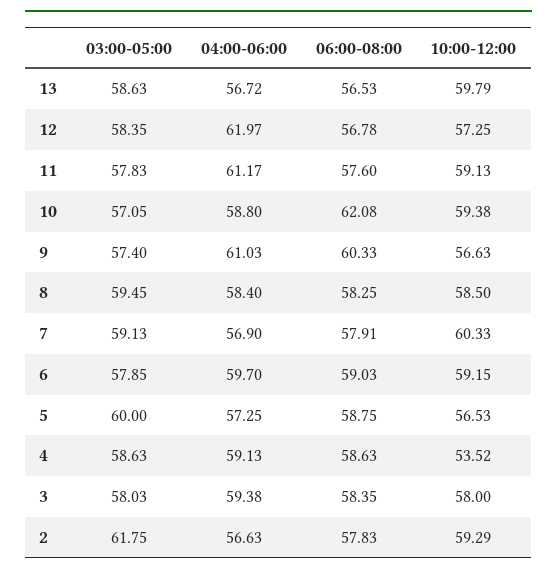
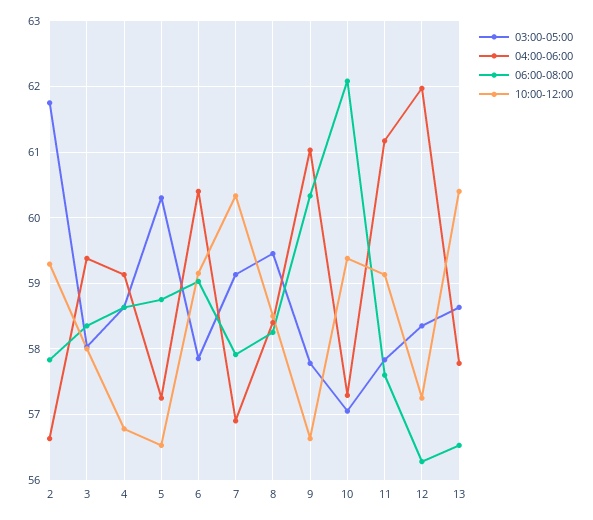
  {
    "03:00-05:00": {
      "13": 58.63,
      "12": 58.35,
      "11": 57.83,
      "10": 57.05,
-     "9": 57.4,
+     "9": 57.8,
      "8": 59.45,
      "7": 59.13,
      "6": 57.85,
-     "5": 60,
+     "5": 60.3,
      "4": 58.63,
      "3": 58.03,
      "2": 61.75
    },
    "04:00-06:00": {
-     "13": 56.72,
+     "13": 57.8,
      "12": 61.97,
      "11": 61.17,
-     "10": 58.8,
+     "10": 57.3,
      "9": 61.03,
      "8": 58.4,
      "7": 56.9,
-     "6": 59.7,
+     "6": 60.4,
      "5": 57.25,
      "4": 59.13,
      "3": 59.38,
      "2": 56.63
    },
    "06:00-08:00": {
      "13": 56.53,
-     "12": 56.78,
+     "12": 56.3,
      "11": 57.6,
      "10": 62.08,
      "9": 60.33,
      "8": 58.25,
      "7": 57.91,
      "6": 59.03,
      "5": 58.75,
      "4": 58.63,
      "3": 58.35,
      "2": 57.83
    },
    "10:00-12:00": {
-     "13": 59.79,
+     "13": 60.4,
      "12": 57.25,
      "11": 59.13,
      "10": 59.38,
      "9": 56.63,
      "8": 58.5,
      "7": 60.33,
      "6": 59.15,
      "5": 56.53,
-     "4": 53.52,
+     "4": 56.8,
      "3": 58,
      "2": 59.29
    }
  }

